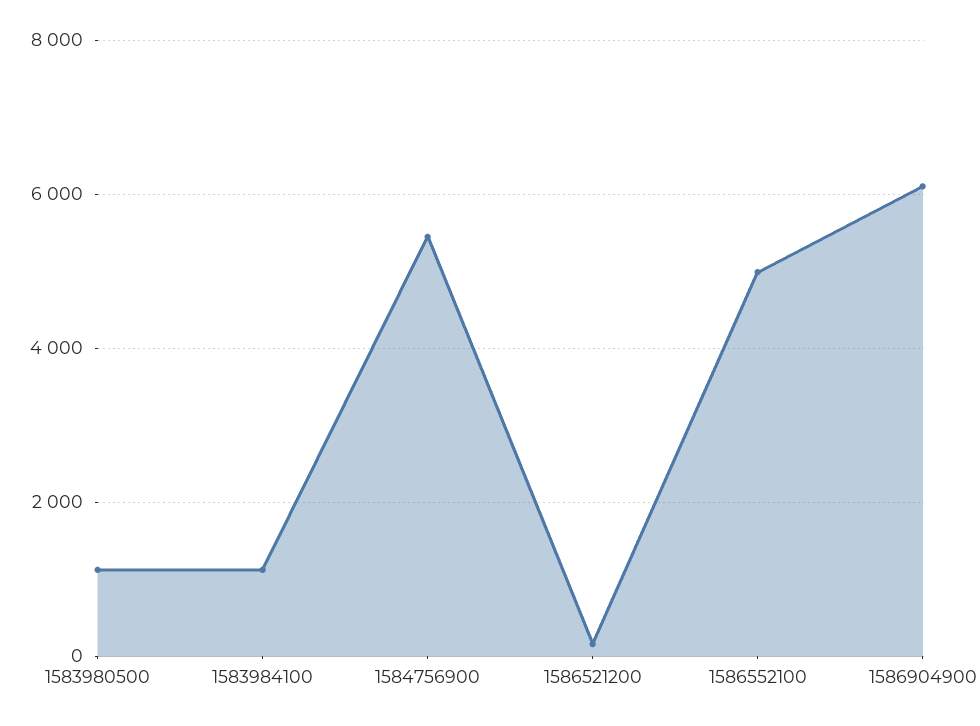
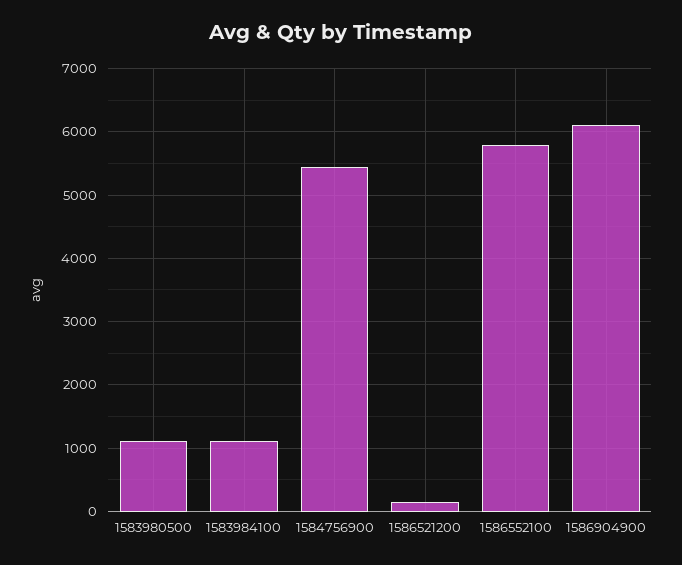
  {
    "1583980500": 1100,
    "1583984100": 1100,
    "1584756900": 5400,
    "1586521200": 200,
-   "1586552100": 5000,
+   "1586552100": 5800,
    "1586904900": 6100
  }

